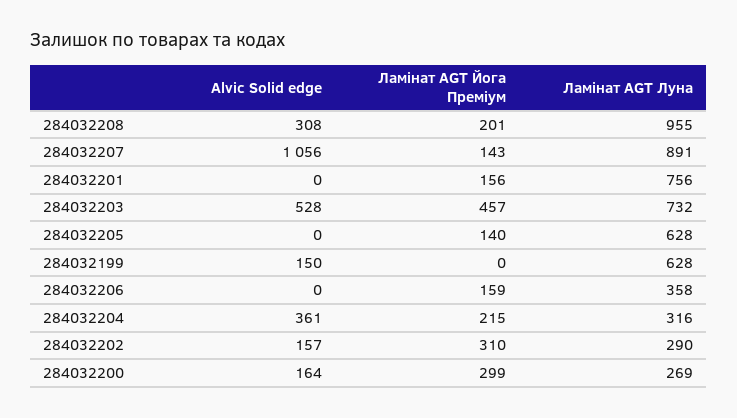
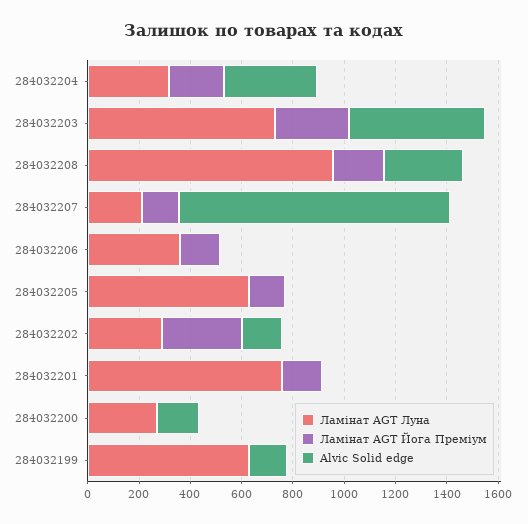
  {
    "Alvic Solid edge": {
      "284032208": 308,
      "284032207": 1056,
      "284032201": 0,
      "284032203": 528,
      "284032205": 0,
      "284032199": 150,
      "284032206": 0,
      "284032204": 361,
      "284032202": 157,
      "284032200": 164
    },
    "Ламінат AGT Йога Преміум": {
      "284032208": 201,
      "284032207": 143,
      "284032201": 156,
-     "284032203": 457,
+     "284032203": 300,
      "284032205": 140,
      "284032199": 0,
      "284032206": 159,
      "284032204": 215,
      "284032202": 310,
-     "284032200": 299
+     "284032200": 0
    },
    "Ламінат AGT Луна": {
      "284032208": 955,
-     "284032207": 891,
+     "284032207": 200,
      "284032201": 756,
      "284032203": 732,
      "284032205": 628,
      "284032199": 628,
      "284032206": 358,
      "284032204": 316,
      "284032202": 290,
      "284032200": 269
    }
  }

